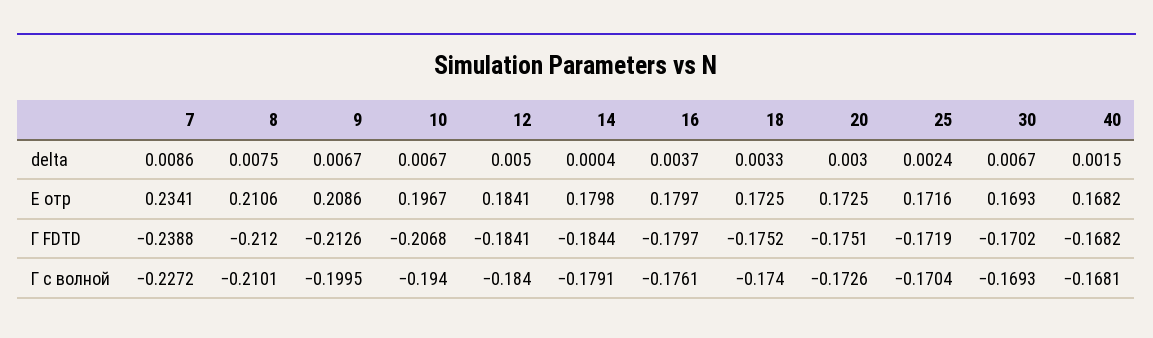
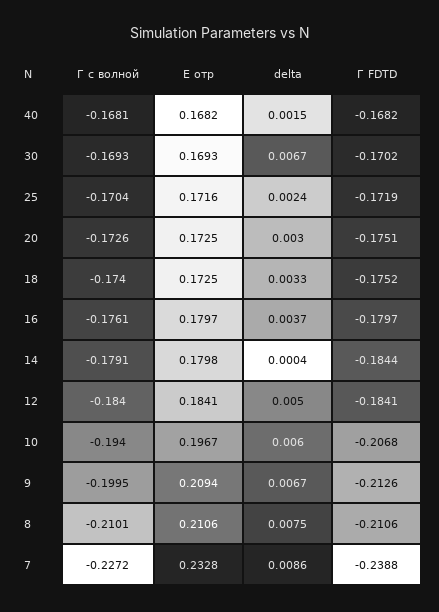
  {
    "7": {
      "delta": 0.0086,
-     "E отр": 0.2341,
+     "E отр": 0.2328,
      "Г FDTD": -0.2388,
      "Г с волной": -0.2272
    },
    "8": {
      "delta": 0.0075,
      "E отр": 0.2106,
-     "Г FDTD": -0.212,
+     "Г FDTD": -0.2106,
      "Г с волной": -0.2101
    },
    "9": {
      "delta": 0.0067,
-     "E отр": 0.2086,
+     "E отр": 0.2094,
      "Г FDTD": -0.2126,
      "Г с волной": -0.1995
    },
    "10": {
-     "delta": 0.0067,
+     "delta": 0.006,
      "E отр": 0.1967,
      "Г FDTD": -0.2068,
      "Г с волной": -0.194
    },
    "12": {
      "delta": 0.005,
      "E отр": 0.1841,
      "Г FDTD": -0.1841,
      "Г с волной": -0.184
    },
    "14": {
      "delta": 0.0004,
      "E отр": 0.1798,
      "Г FDTD": -0.1844,
      "Г с волной": -0.1791
    },
    "16": {
      "delta": 0.0037,
      "E отр": 0.1797,
      "Г FDTD": -0.1797,
      "Г с волной": -0.1761
    },
    "18": {
      "delta": 0.0033,
      "E отр": 0.1725,
      "Г FDTD": -0.1752,
      "Г с волной": -0.174
    },
    "20": {
      "delta": 0.003,
      "E отр": 0.1725,
      "Г FDTD": -0.1751,
      "Г с волной": -0.1726
    },
    "25": {
      "delta": 0.0024,
      "E отр": 0.1716,
      "Г FDTD": -0.1719,
      "Г с волной": -0.1704
    },
    "30": {
      "delta": 0.0067,
      "E отр": 0.1693,
      "Г FDTD": -0.1702,
      "Г с волной": -0.1693
    },
    "40": {
      "delta": 0.0015,
      "E отр": 0.1682,
      "Г FDTD": -0.1682,
      "Г с волной": -0.1681
    }
  }

